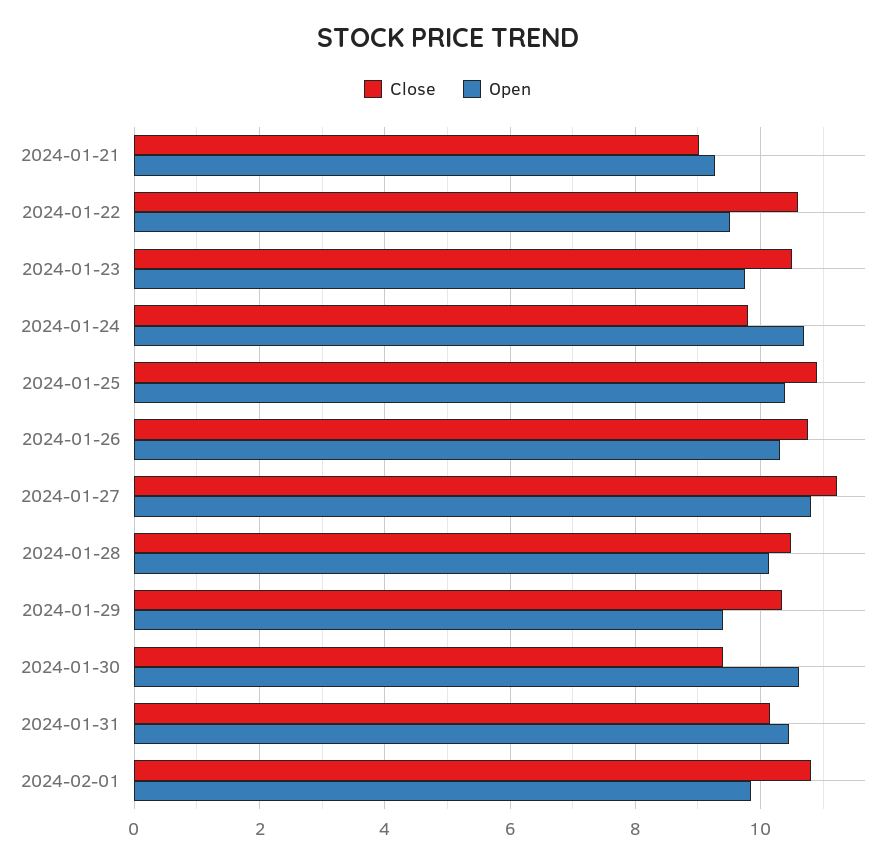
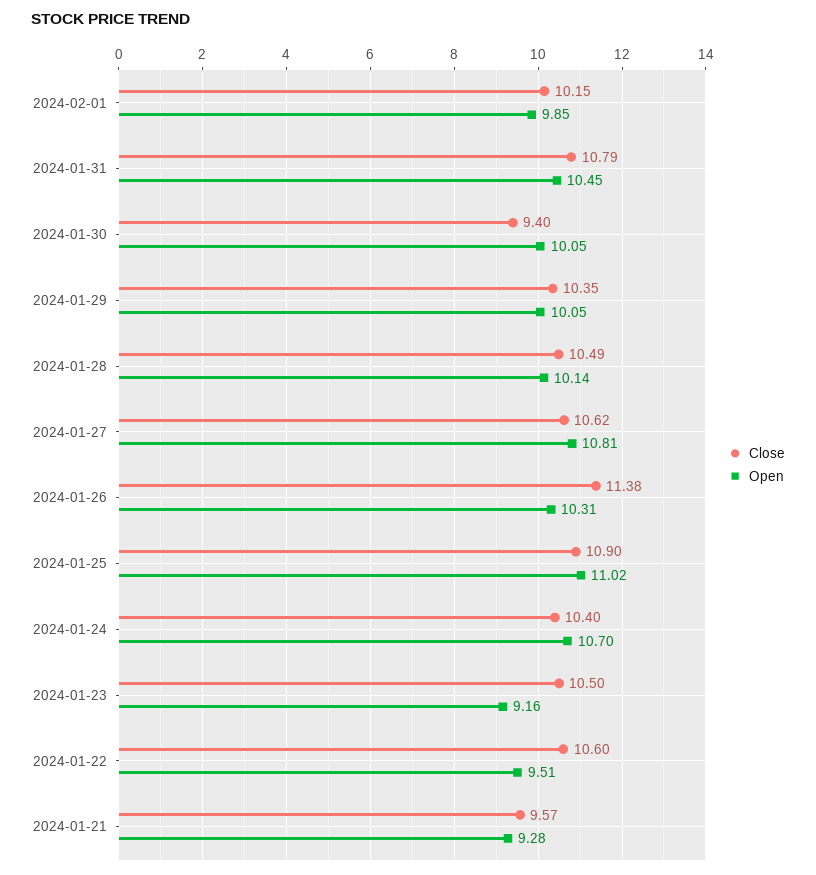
  {
    "Close": {
-     "2024-01-21": 9,
+     "2024-01-21": 9.57,
      "2024-01-22": 10.6,
      "2024-01-23": 10.5,
-     "2024-01-24": 9.8,
+     "2024-01-24": 10.4,
      "2024-01-25": 10.9,
-     "2024-01-26": 10.8,
+     "2024-01-26": 11.38,
-     "2024-01-27": 11.2,
+     "2024-01-27": 10.62,
      "2024-01-28": 10.49,
      "2024-01-29": 10.35,
      "2024-01-30": 9.4,
-     "2024-01-31": 10.2,
+     "2024-01-31": 10.79,
-     "2024-02-01": 10.8
+     "2024-02-01": 10.15
    },
    "Open": {
      "2024-01-21": 9.28,
      "2024-01-22": 9.51,
-     "2024-01-23": 9.8,
+     "2024-01-23": 9.16,
      "2024-01-24": 10.7,
-     "2024-01-25": 10.4,
+     "2024-01-25": 11.02,
      "2024-01-26": 10.31,
      "2024-01-27": 10.81,
      "2024-01-28": 10.14,
-     "2024-01-29": 9.4,
+     "2024-01-29": 10.05,
-     "2024-01-30": 10.6,
+     "2024-01-30": 10.05,
      "2024-01-31": 10.45,
      "2024-02-01": 9.85
    }
  }

